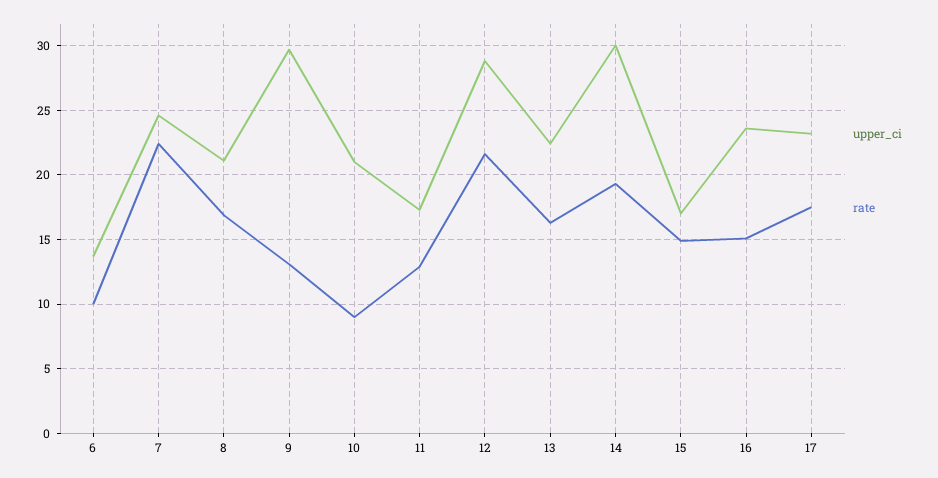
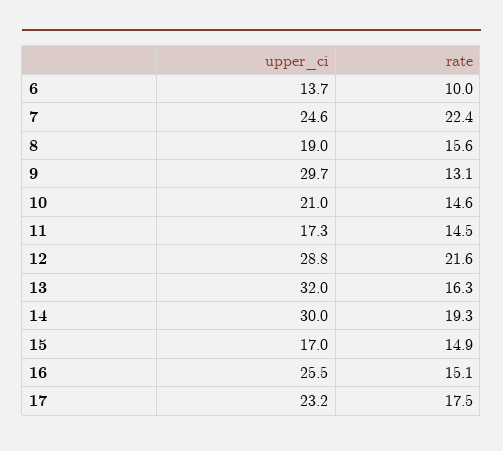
  {
    "upper_ci": {
      "6": 13.7,
      "7": 24.6,
-     "8": 21,
+     "8": 19,
      "9": 29.7,
      "10": 21,
      "11": 17.3,
      "12": 28.8,
-     "13": 22.5,
+     "13": 32,
      "14": 30,
      "15": 17,
-     "16": 23.5,
+     "16": 25.5,
      "17": 23.2
    },
    "rate": {
      "6": 10,
      "7": 22.4,
-     "8": 17,
+     "8": 15.6,
      "9": 13.1,
-     "10": 9,
+     "10": 14.6,
-     "11": 13,
+     "11": 14.5,
      "12": 21.6,
      "13": 16.3,
      "14": 19.3,
      "15": 14.9,
      "16": 15.1,
      "17": 17.5
    }
  }

